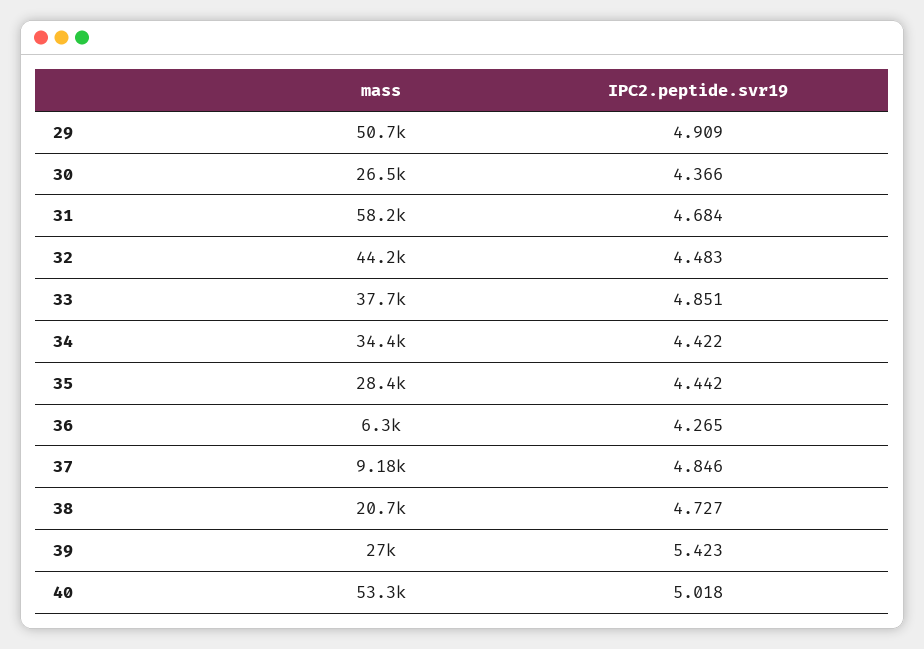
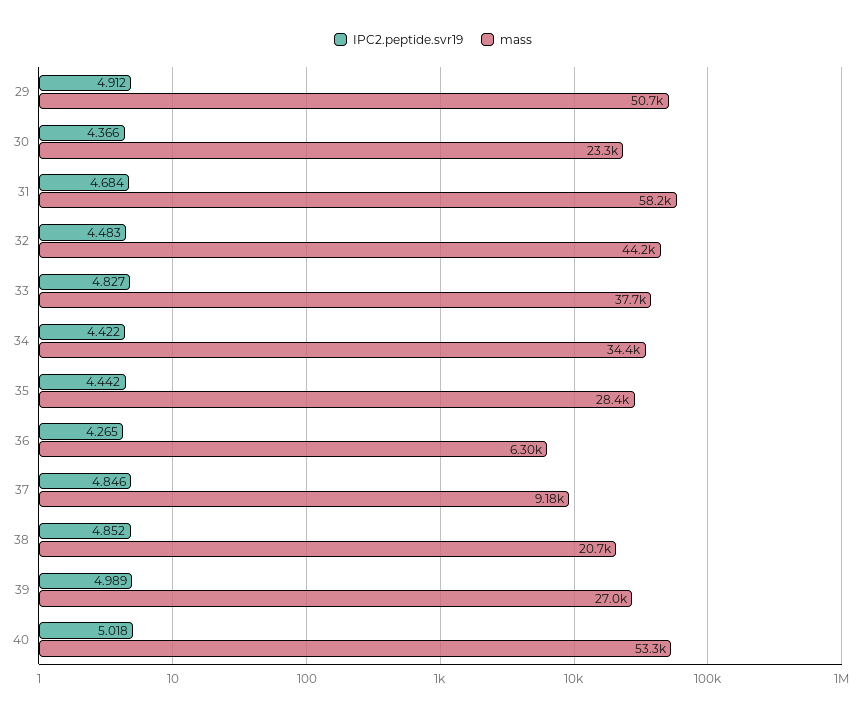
  {
    "mass": {
      "29": 50700,
-     "30": 26500,
+     "30": 23300,
      "31": 58200,
      "32": 44200,
      "33": 37700,
      "34": 34400,
      "35": 28400,
      "36": 6300,
      "37": 9180,
      "38": 20700,
      "39": 27000,
      "40": 53300
    },
    "IPC2.peptide.svr19": {
-     "29": 4.909,
+     "29": 4.912,
      "30": 4.366,
      "31": 4.684,
      "32": 4.483,
-     "33": 4.851,
+     "33": 4.827,
      "34": 4.422,
      "35": 4.442,
      "36": 4.265,
      "37": 4.846,
-     "38": 4.727,
+     "38": 4.852,
-     "39": 5.423,
+     "39": 4.989,
      "40": 5.018
    }
  }

